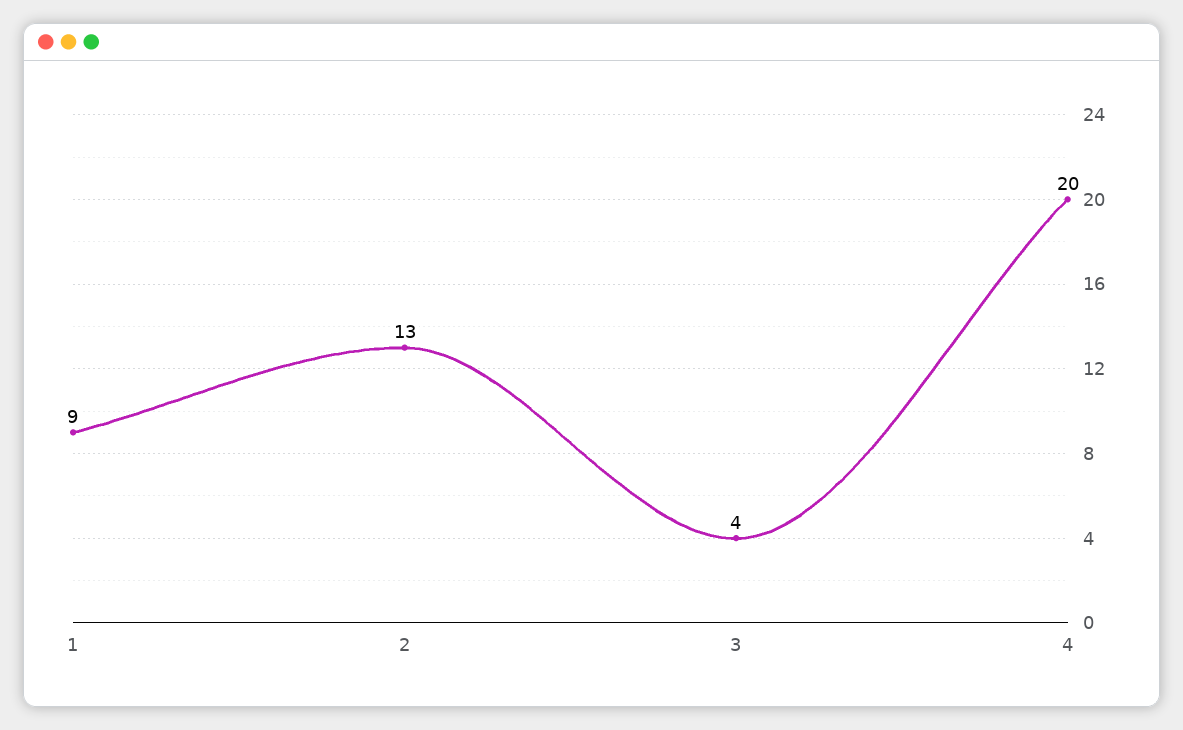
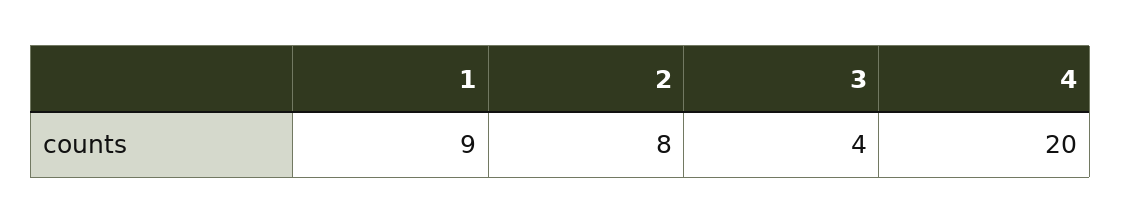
  {
    "1": 9,
-   "2": 13,
+   "2": 8,
    "3": 4,
    "4": 20
  }

